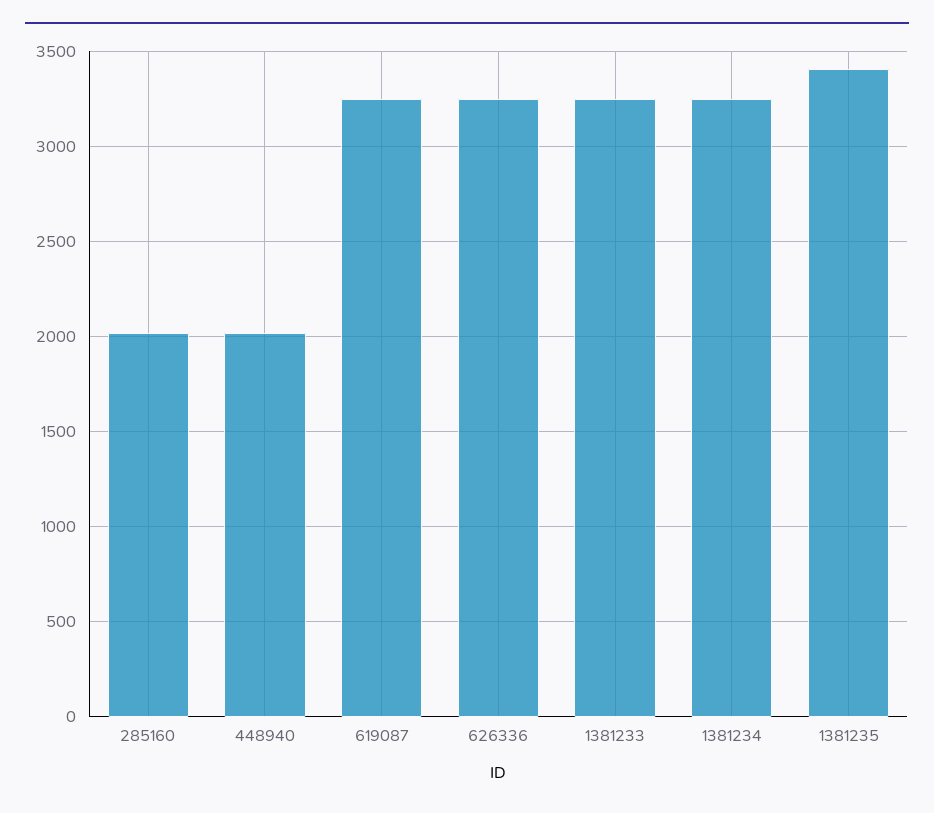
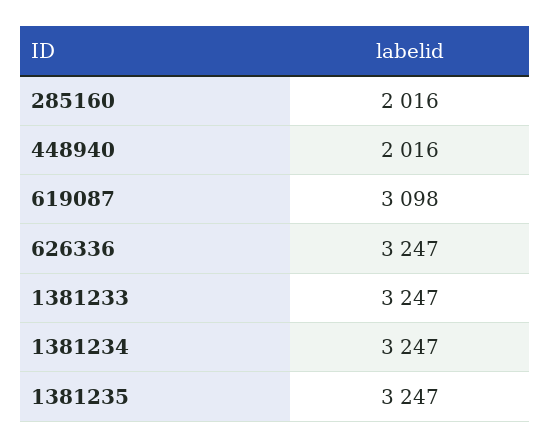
  {
    "285160": 2016,
    "448940": 2016,
-   "619087": 3250,
+   "619087": 3098,
    "626336": 3247,
    "1381233": 3247,
    "1381234": 3247,
-   "1381235": 3400
+   "1381235": 3247
  }

